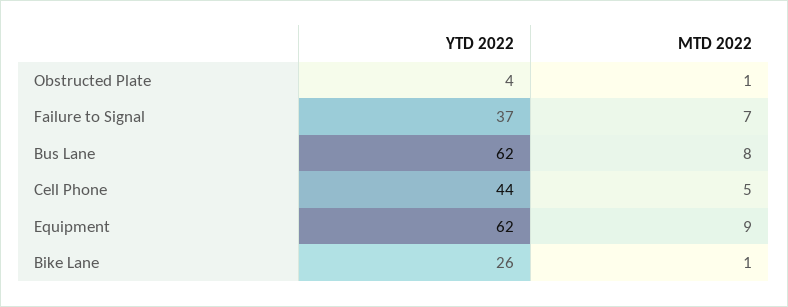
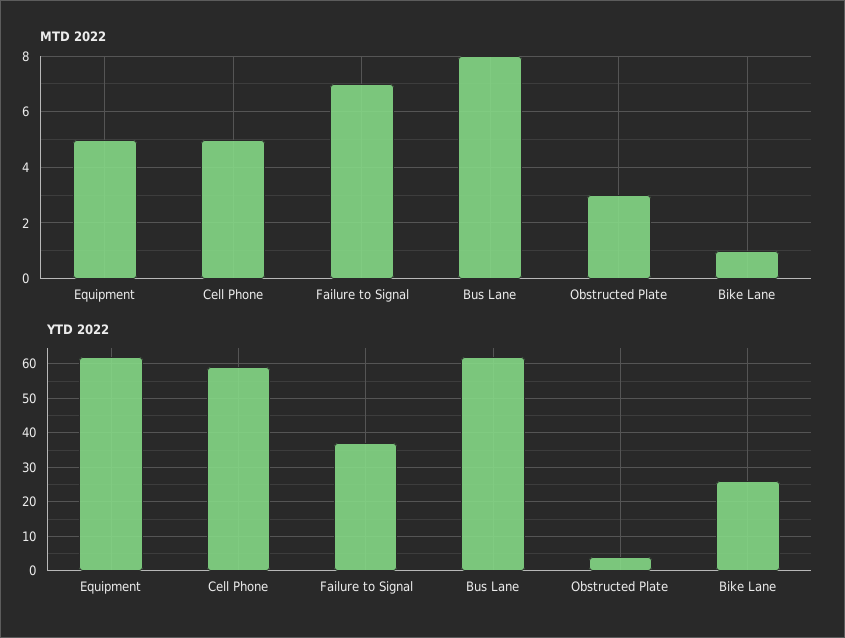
  {
    "YTD 2022": {
      "Obstructed Plate": 4,
      "Failure to Signal": 37,
      "Bus Lane": 62,
-     "Cell Phone": 44,
+     "Cell Phone": 60,
      "Equipment": 62,
      "Bike Lane": 26
    },
    "MTD 2022": {
-     "Obstructed Plate": 1,
+     "Obstructed Plate": 3,
      "Failure to Signal": 7,
      "Bus Lane": 8,
      "Cell Phone": 5,
-     "Equipment": 9,
+     "Equipment": 5,
      "Bike Lane": 1
    }
  }

